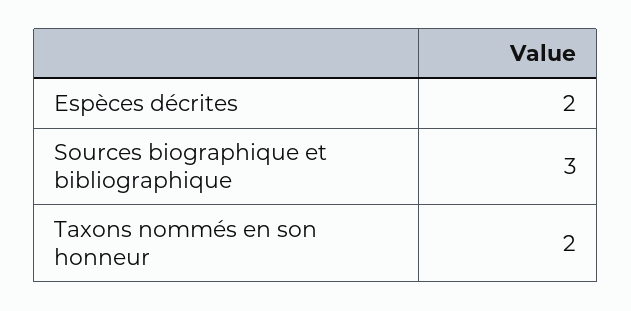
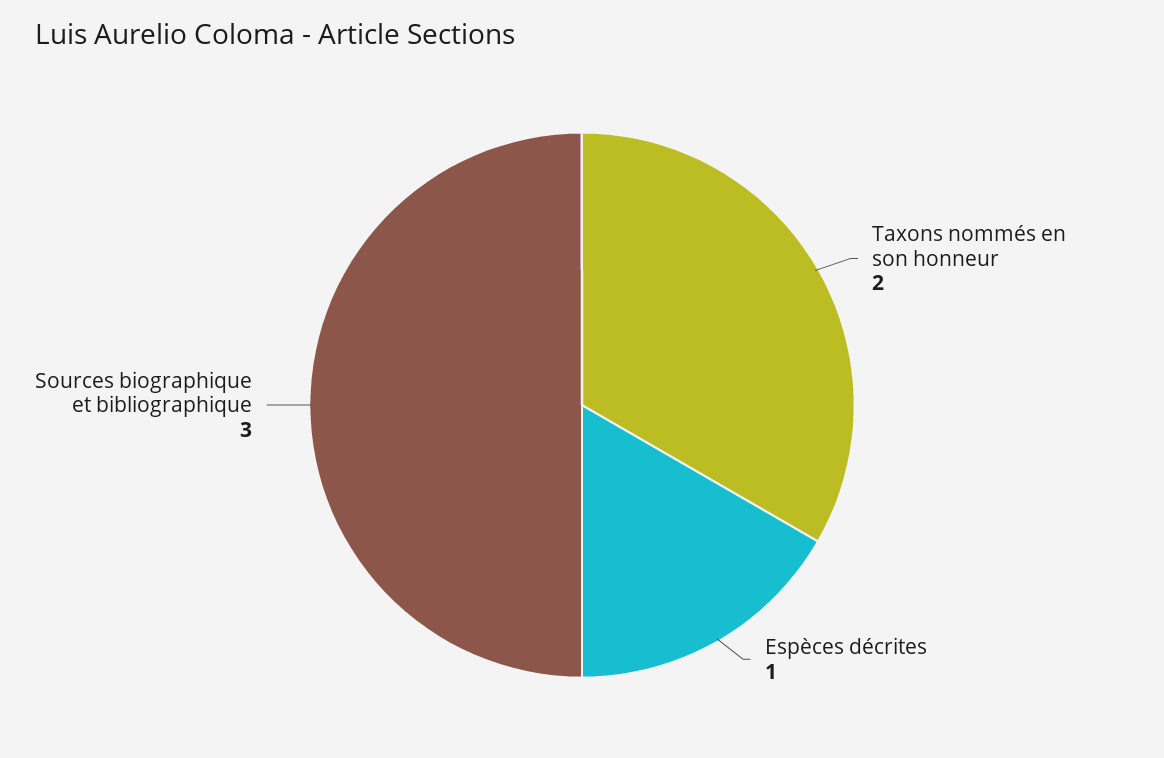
  {
-   "Espèces décrites": 2,
+   "Espèces décrites": 1,
    "Sources biographique et bibliographique": 3,
    "Taxons nommés en son honneur": 2
  }

